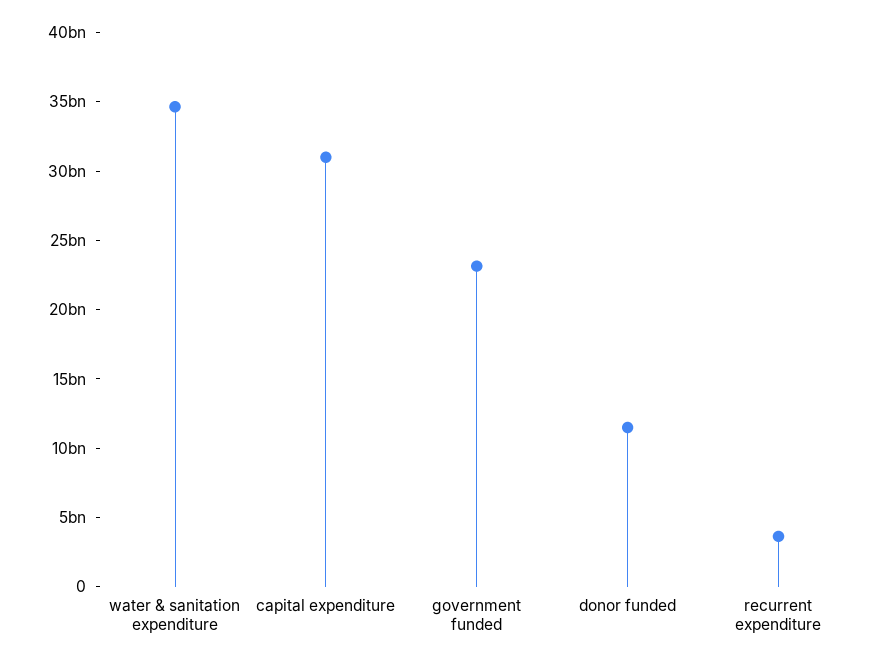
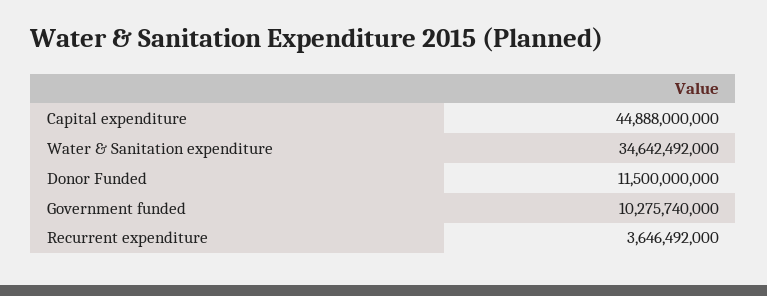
  {
    "water & sanitation expenditure": 34642492000,
-   "capital expenditure": 31000000000,
+   "capital expenditure": 44888000000,
-   "government funded": 23000000000,
+   "government funded": 10275740000,
    "donor funded": 11500000000,
    "recurrent expenditure": 3646492000
  }

